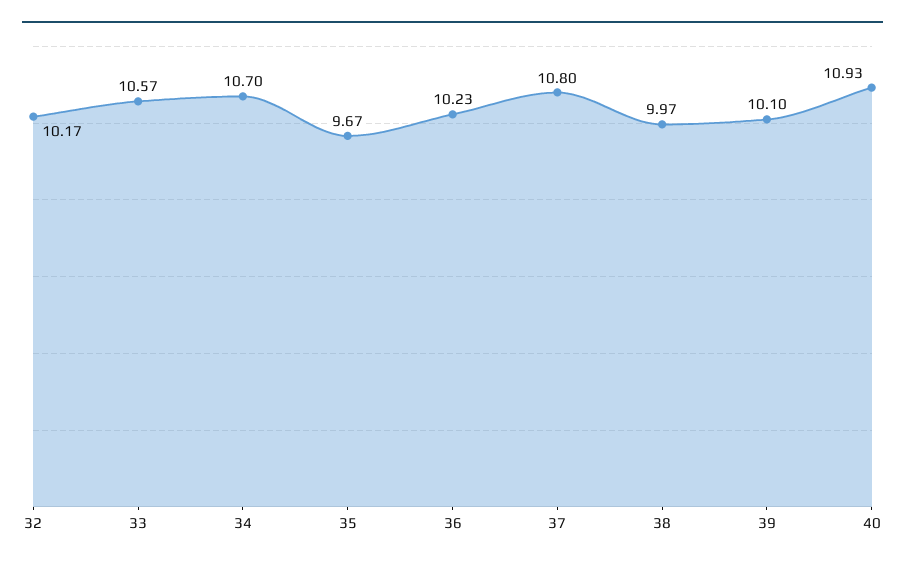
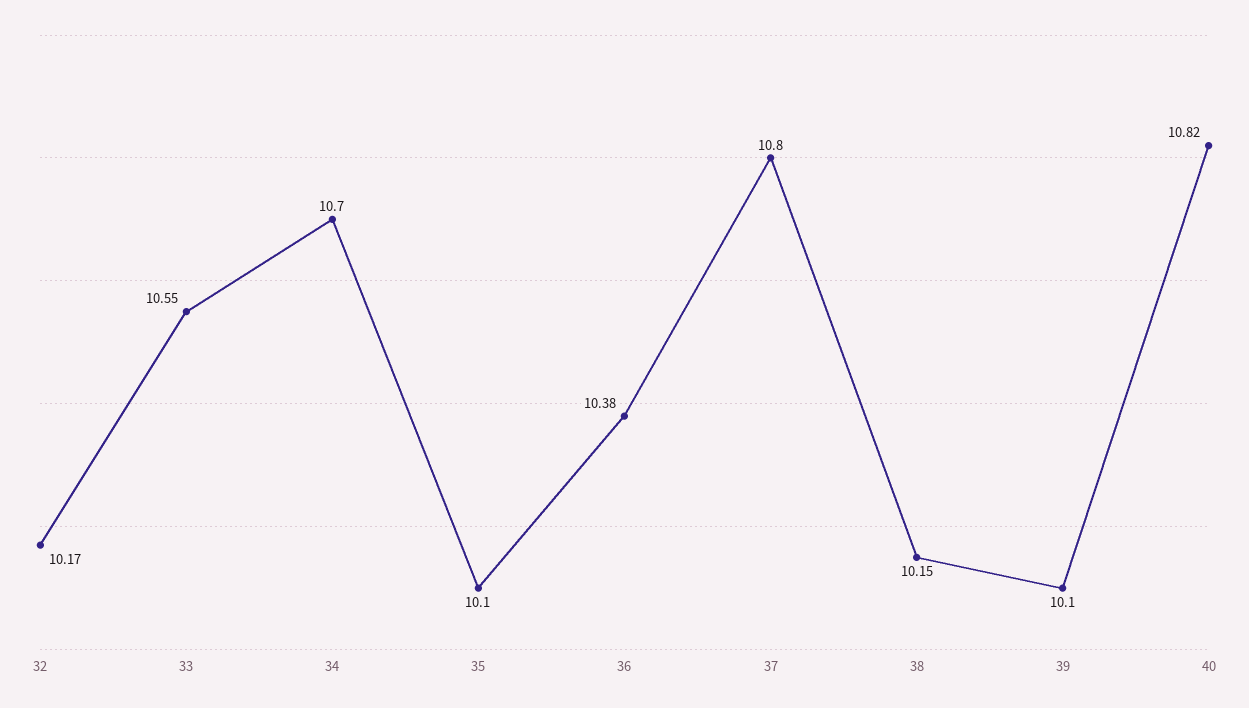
  {
    "32": 10.17,
-   "33": 10.57,
+   "33": 10.55,
    "34": 10.7,
-   "35": 9.67,
+   "35": 10.1,
-   "36": 10.23,
+   "36": 10.38,
    "37": 10.8,
-   "38": 9.97,
+   "38": 10.15,
    "39": 10.1,
-   "40": 10.93
+   "40": 10.82
  }

